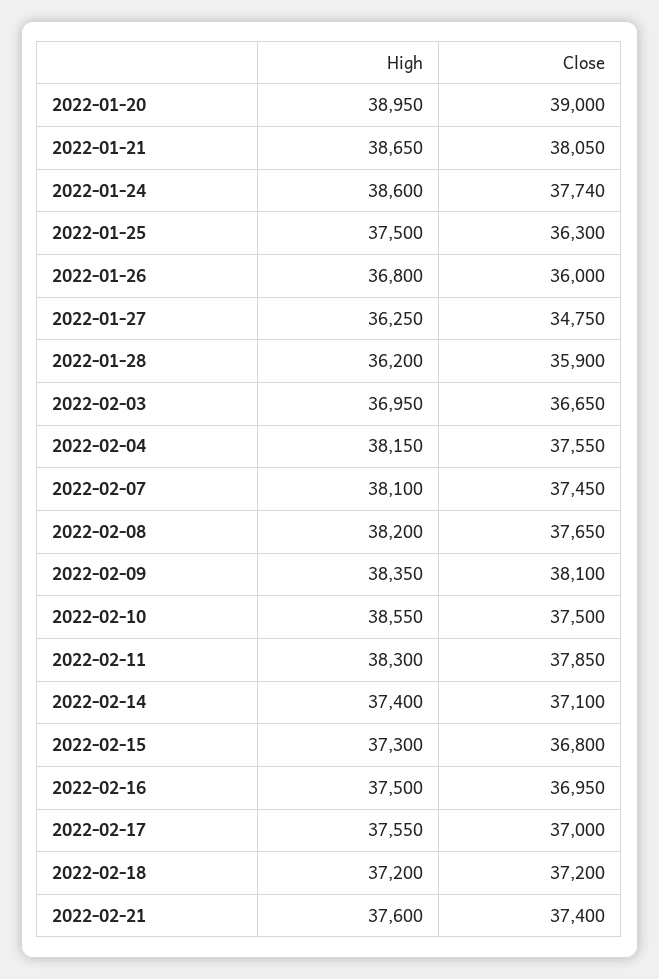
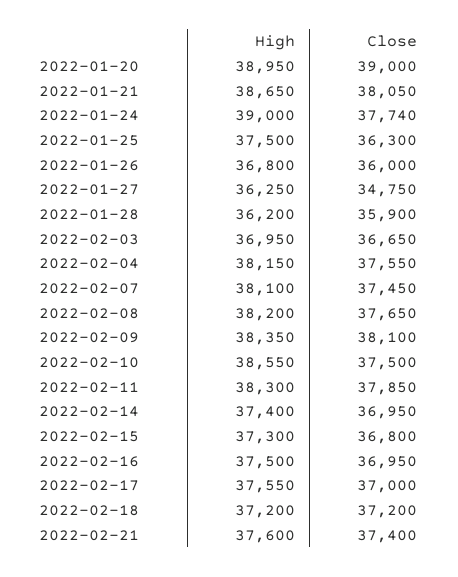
  {
    "High": {
      "2022-01-20": 38950,
      "2022-01-21": 38650,
-     "2022-01-24": 38600,
+     "2022-01-24": 39000,
      "2022-01-25": 37500,
      "2022-01-26": 36800,
      "2022-01-27": 36250,
      "2022-01-28": 36200,
      "2022-02-03": 36950,
      "2022-02-04": 38150,
      "2022-02-07": 38100,
      "2022-02-08": 38200,
      "2022-02-09": 38350,
      "2022-02-10": 38550,
      "2022-02-11": 38300,
      "2022-02-14": 37400,
      "2022-02-15": 37300,
      "2022-02-16": 37500,
      "2022-02-17": 37550,
      "2022-02-18": 37200,
      "2022-02-21": 37600
    },
    "Close": {
      "2022-01-20": 39000,
      "2022-01-21": 38050,
      "2022-01-24": 37740,
      "2022-01-25": 36300,
      "2022-01-26": 36000,
      "2022-01-27": 34750,
      "2022-01-28": 35900,
      "2022-02-03": 36650,
      "2022-02-04": 37550,
      "2022-02-07": 37450,
      "2022-02-08": 37650,
      "2022-02-09": 38100,
      "2022-02-10": 37500,
      "2022-02-11": 37850,
-     "2022-02-14": 37100,
+     "2022-02-14": 36950,
      "2022-02-15": 36800,
      "2022-02-16": 36950,
      "2022-02-17": 37000,
      "2022-02-18": 37200,
      "2022-02-21": 37400
    }
  }

